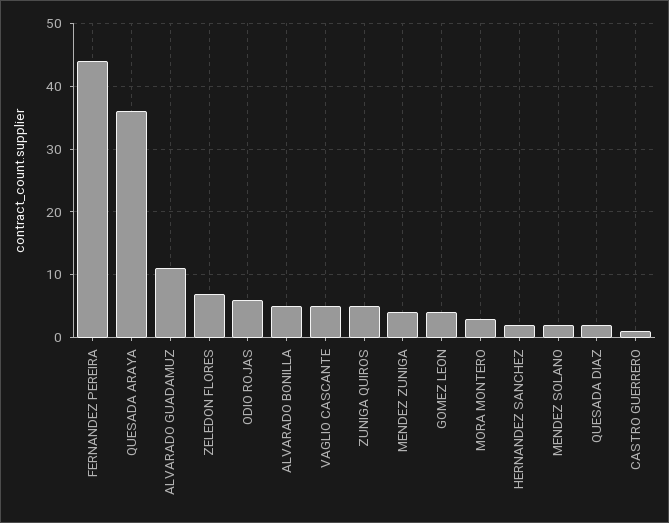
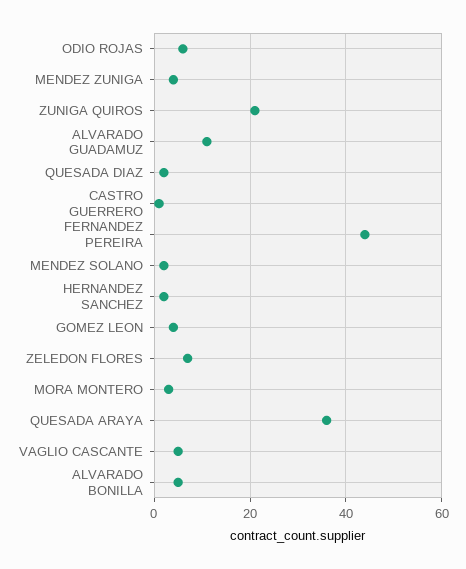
  {
    "FERNANDEZ PEREIRA": 44,
    "QUESADA ARAYA": 36,
    "ALVARADO GUADAMUZ": 11,
    "ZELEDON FLORES": 7,
    "ODIO ROJAS": 6,
    "ALVARADO BONILLA": 5,
    "VAGLIO CASCANTE": 5,
-   "ZUNIGA QUIROS": 5,
+   "ZUNIGA QUIROS": 20,
    "MENDEZ ZUNIGA": 4,
    "GOMEZ LEON": 4,
    "MORA MONTERO": 3,
    "HERNANDEZ SANCHEZ": 2,
    "MENDEZ SOLANO": 2,
    "QUESADA DIAZ": 2,
    "CASTRO GUERRERO": 1
  }

